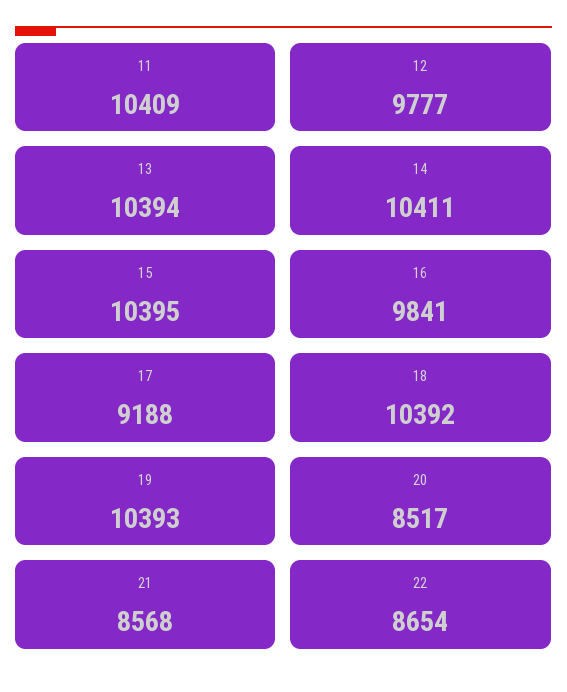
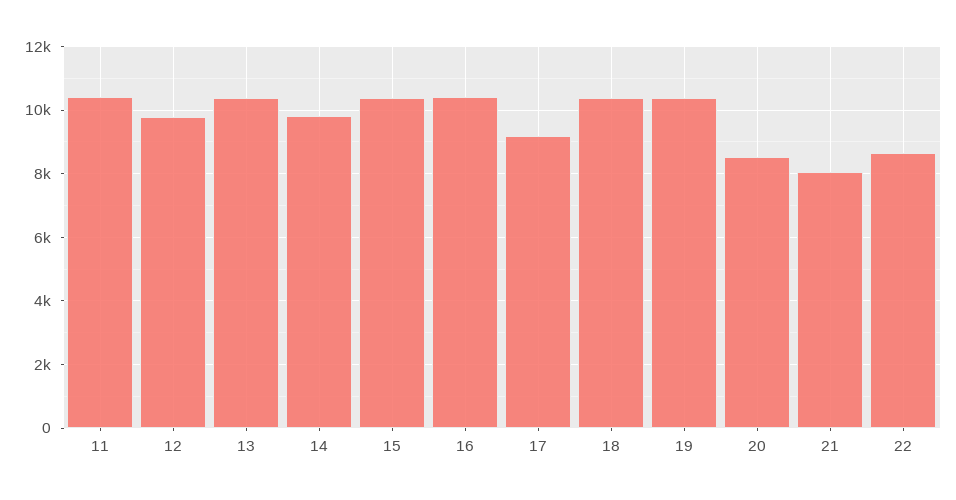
  {
    "11": 10409,
    "12": 9777,
    "13": 10394,
-   "14": 10411,
+   "14": 9800,
    "15": 10395,
-   "16": 9841,
+   "16": 10400,
    "17": 9188,
    "18": 10392,
    "19": 10393,
    "20": 8517,
-   "21": 8568,
+   "21": 8000,
    "22": 8654
  }

